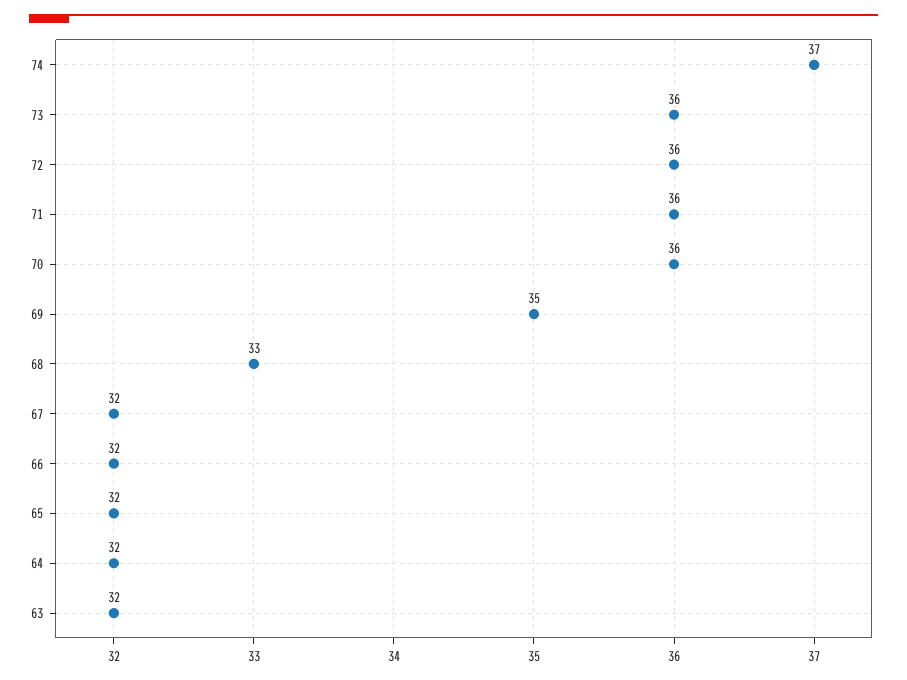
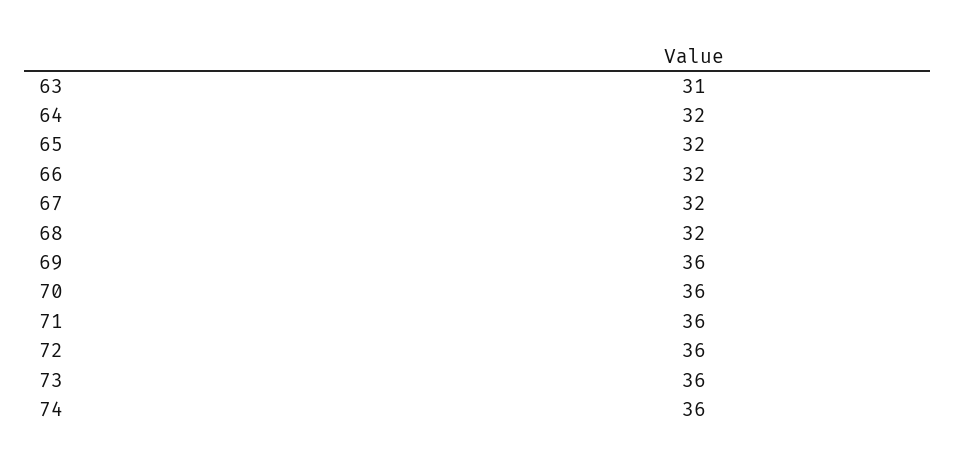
  {
-   "74": 37,
+   "74": 36,
    "73": 36,
    "72": 36,
    "71": 36,
    "70": 36,
-   "69": 35,
+   "69": 36,
-   "68": 33,
+   "68": 32,
    "67": 32,
    "66": 32,
    "65": 32,
    "64": 32,
-   "63": 32
+   "63": 31
  }

